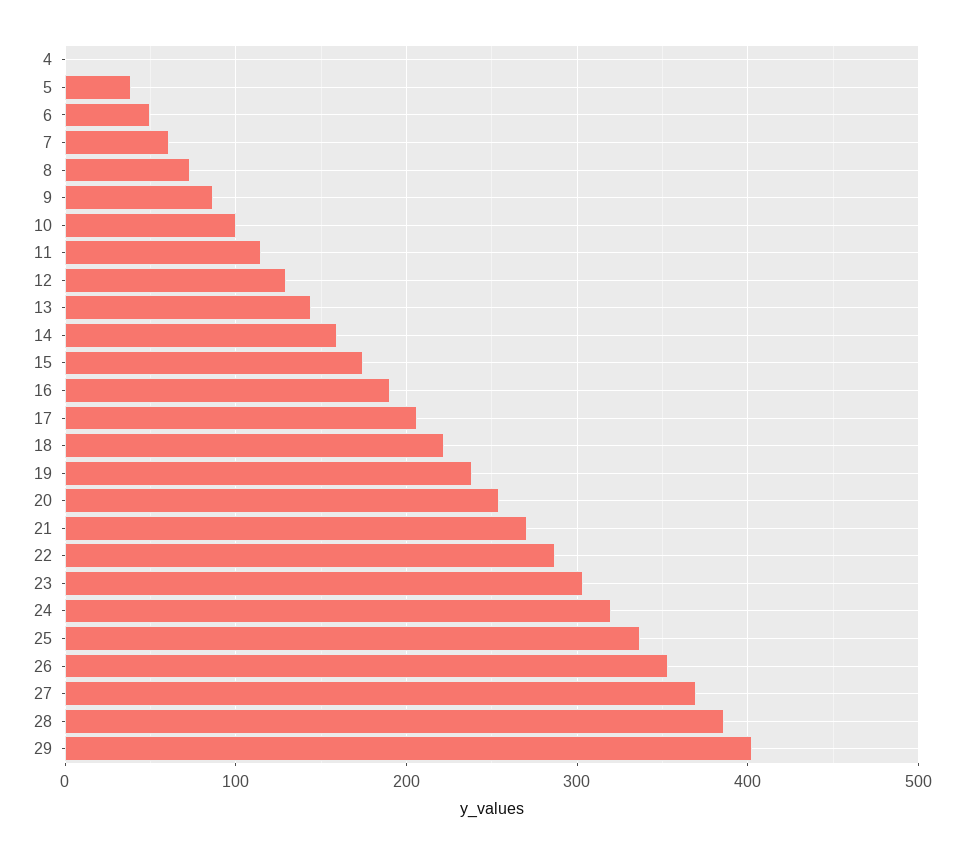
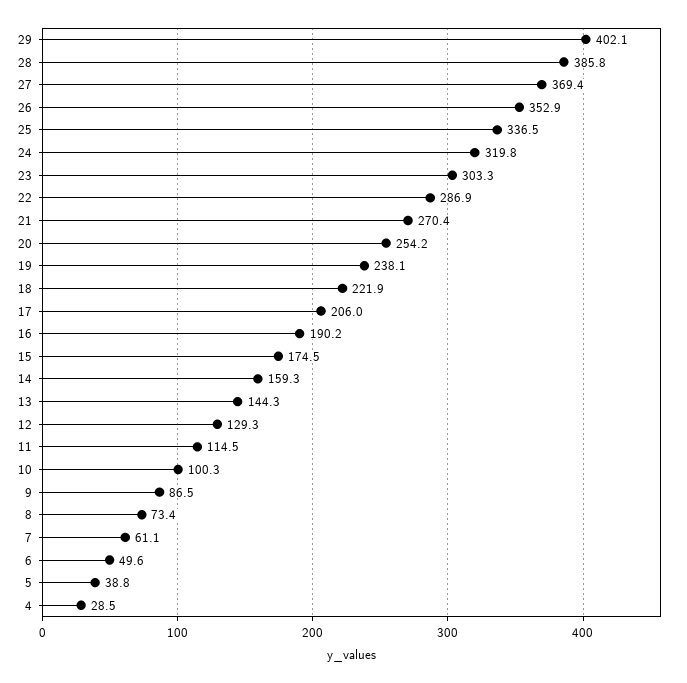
  {
-   "4": 0,
+   "4": 28.5,
    "5": 38.8,
    "6": 49.6,
    "7": 61.1,
    "8": 73.4,
    "9": 86.5,
    "10": 100.3,
    "11": 114.5,
    "12": 129.3,
    "13": 144.3,
    "14": 159.3,
    "15": 174.5,
    "16": 190.2,
    "17": 206,
    "18": 221.9,
    "19": 238.1,
    "20": 254.2,
    "21": 270.4,
    "22": 286.9,
    "23": 303.3,
    "24": 319.8,
    "25": 336.5,
    "26": 352.9,
    "27": 369.4,
    "28": 385.8,
    "29": 402.1
  }

